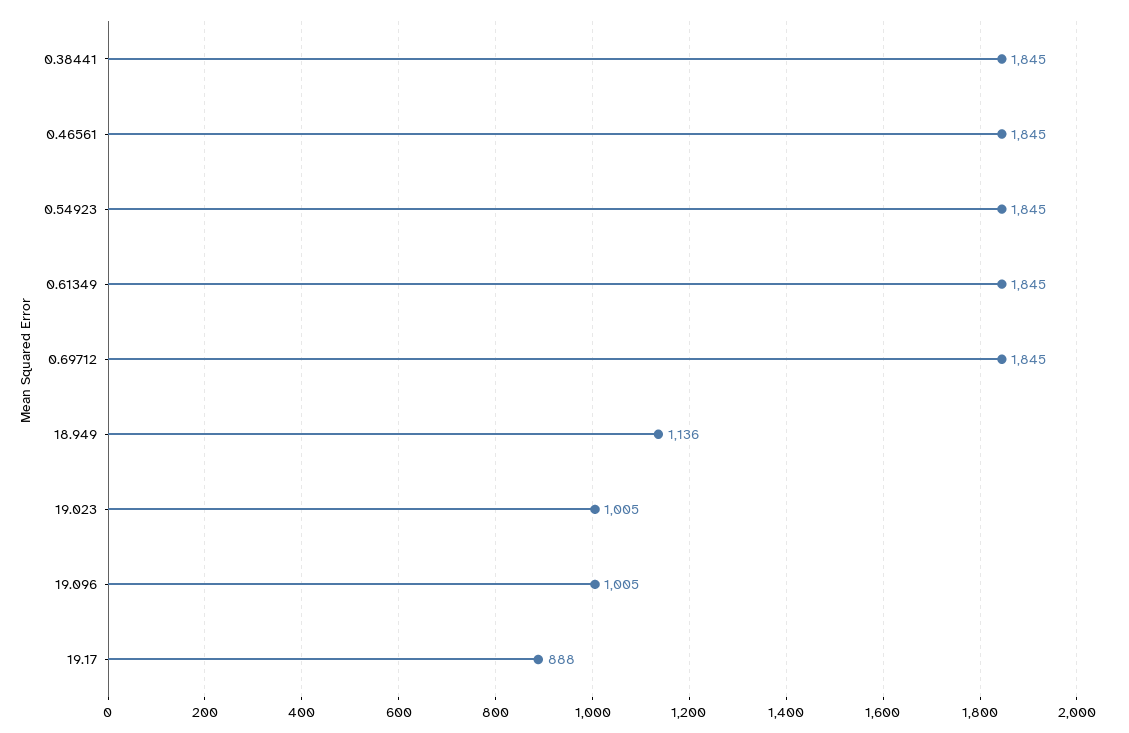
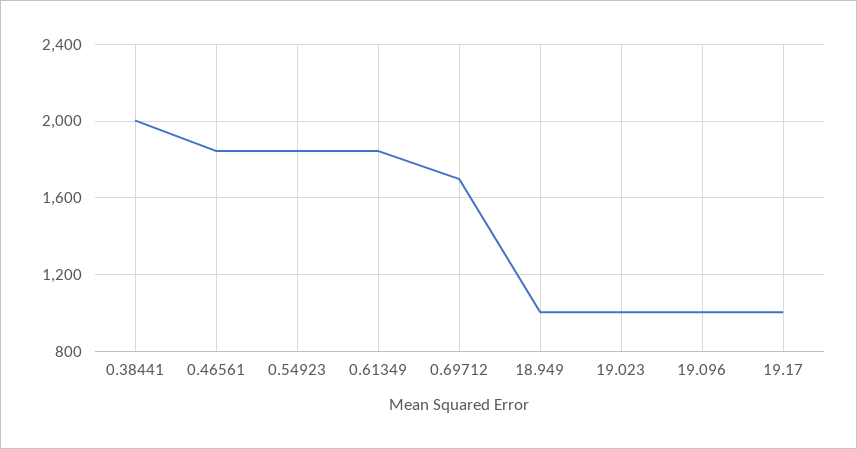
  {
-   "0.38441": 1845,
+   "0.38441": 2000,
    "0.46561": 1845,
    "0.54923": 1845,
    "0.61349": 1845,
-   "0.69712": 1845,
+   "0.69712": 1700,
-   "18.949": 1136,
+   "18.949": 1000,
    "19.023": 1005,
    "19.096": 1005,
-   "19.17": 888
+   "19.17": 1000
  }

